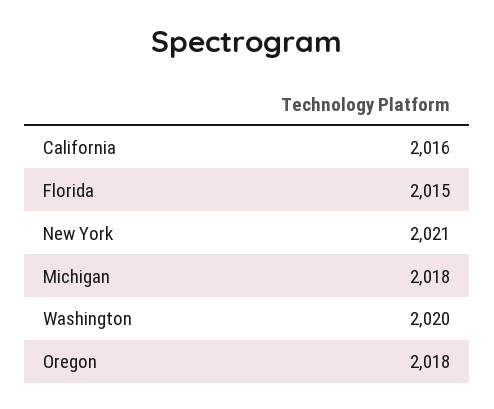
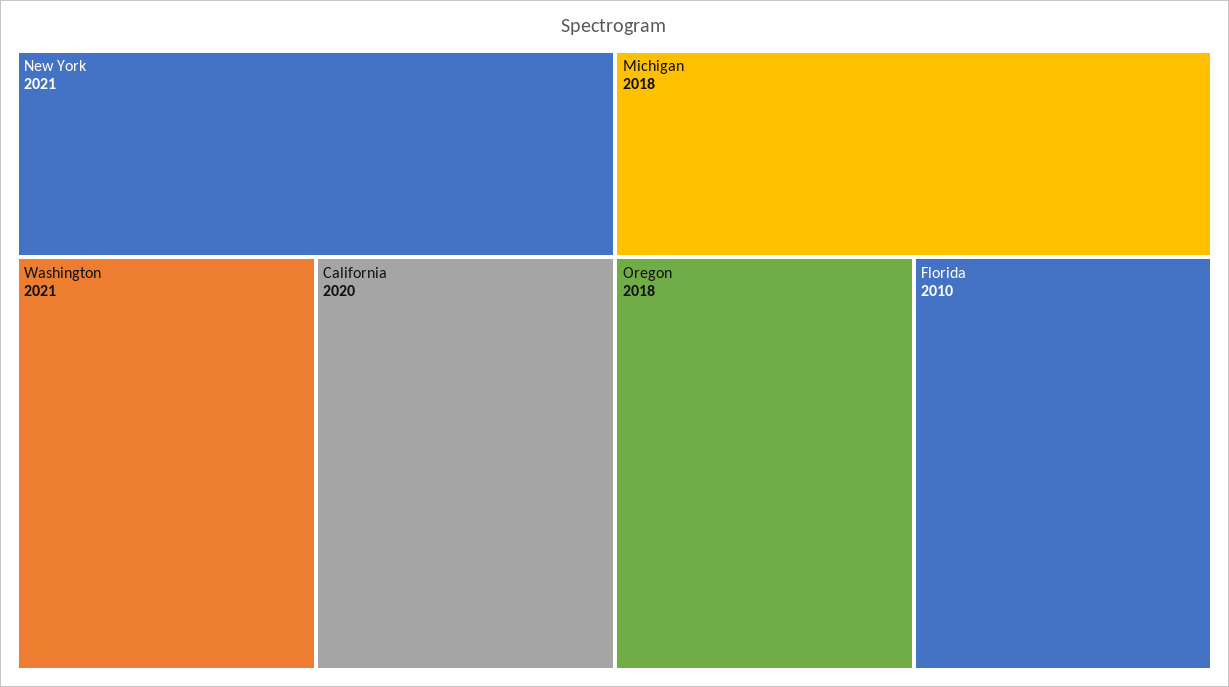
  {
-   "California": 2016,
+   "California": 2020,
-   "Florida": 2015,
+   "Florida": 2010,
    "New York": 2021,
    "Michigan": 2018,
-   "Washington": 2020,
+   "Washington": 2021,
    "Oregon": 2018
  }

